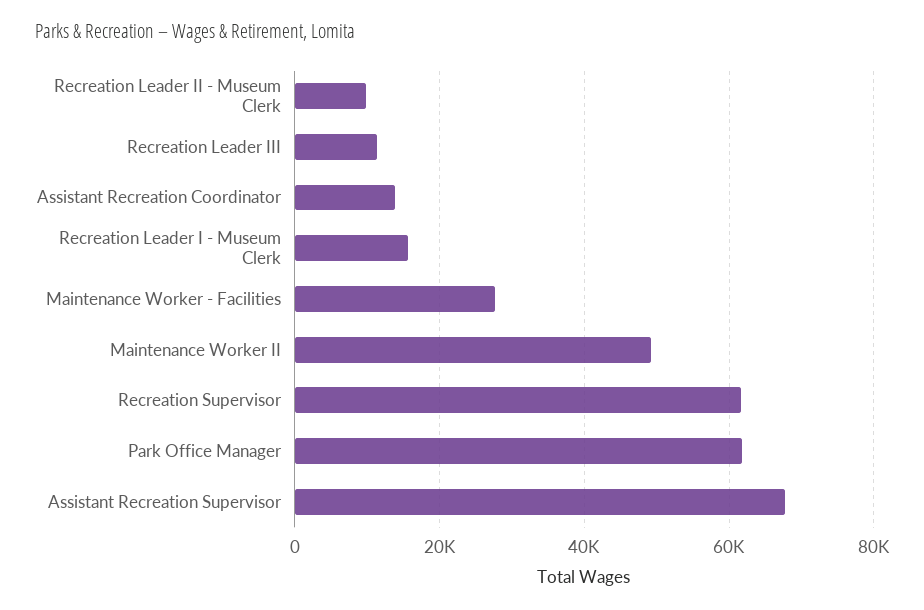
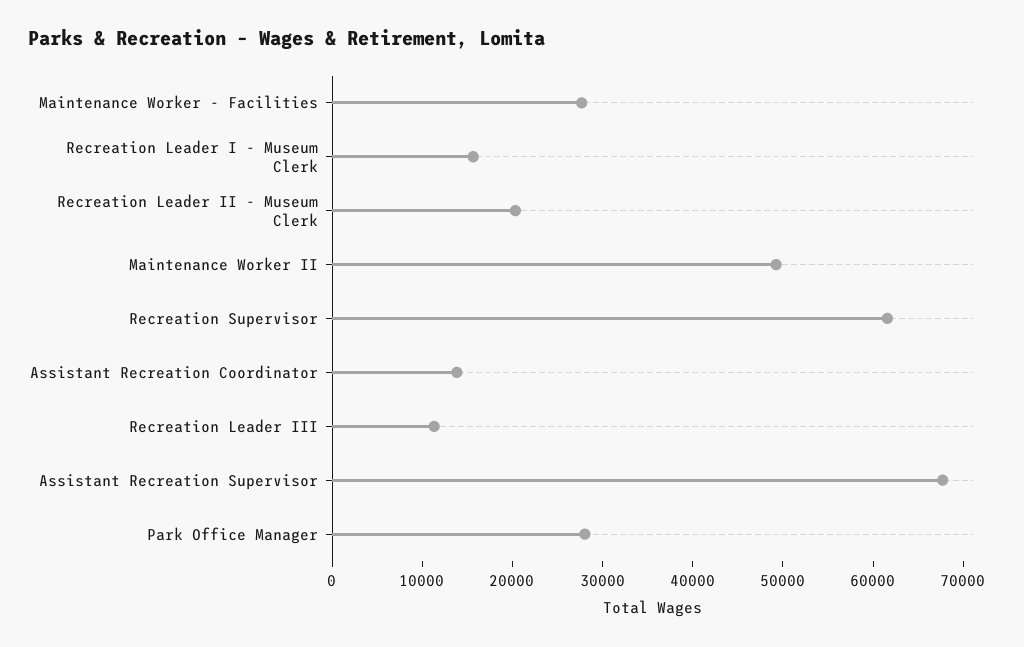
  {
-   "Recreation Leader II - Museum Clerk": 10000,
+   "Recreation Leader II - Museum Clerk": 20000,
    "Recreation Leader III": 12000,
    "Assistant Recreation Coordinator": 14000,
    "Recreation Leader I - Museum Clerk": 16000,
    "Maintenance Worker - Facilities": 28000,
    "Maintenance Worker II": 50000,
    "Recreation Supervisor": 62000,
-   "Park Office Manager": 62000,
+   "Park Office Manager": 28000,
    "Assistant Recreation Supervisor": 68000
  }

